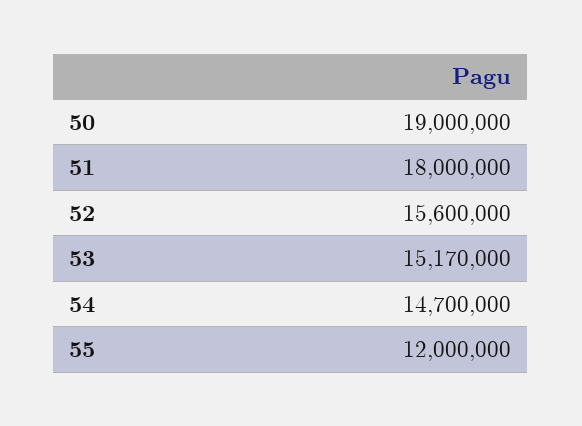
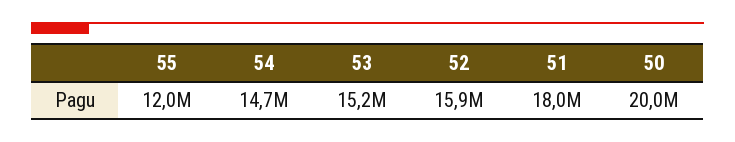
  {
-   "50": 19000000,
+   "50": 20000000,
    "51": 18000000,
-   "52": 15600000,
+   "52": 15900000,
    "53": 15170000,
    "54": 14700000,
    "55": 12000000
  }

